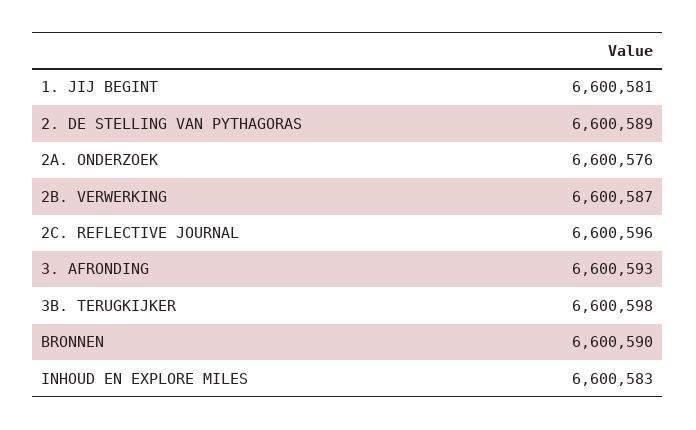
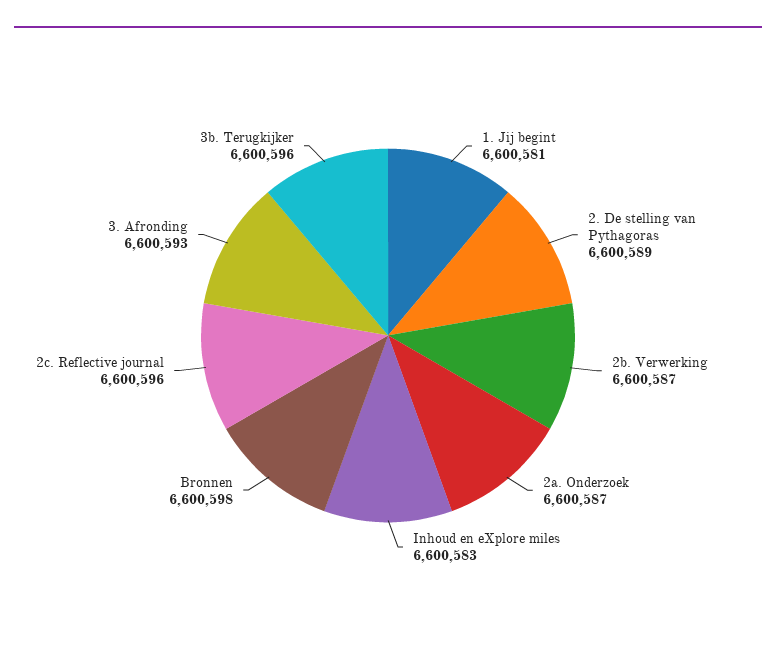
  {
    "1. JIJ BEGINT": 6600581,
    "2. DE STELLING VAN PYTHAGORAS": 6600589,
-   "2A. ONDERZOEK": 6600576,
+   "2A. ONDERZOEK": 6600587,
    "2B. VERWERKING": 6600587,
    "2C. REFLECTIVE JOURNAL": 6600596,
    "3. AFRONDING": 6600593,
-   "3B. TERUGKIJKER": 6600598,
+   "3B. TERUGKIJKER": 6600596,
-   "BRONNEN": 6600590,
+   "BRONNEN": 6600598,
    "INHOUD EN EXPLORE MILES": 6600583
  }

